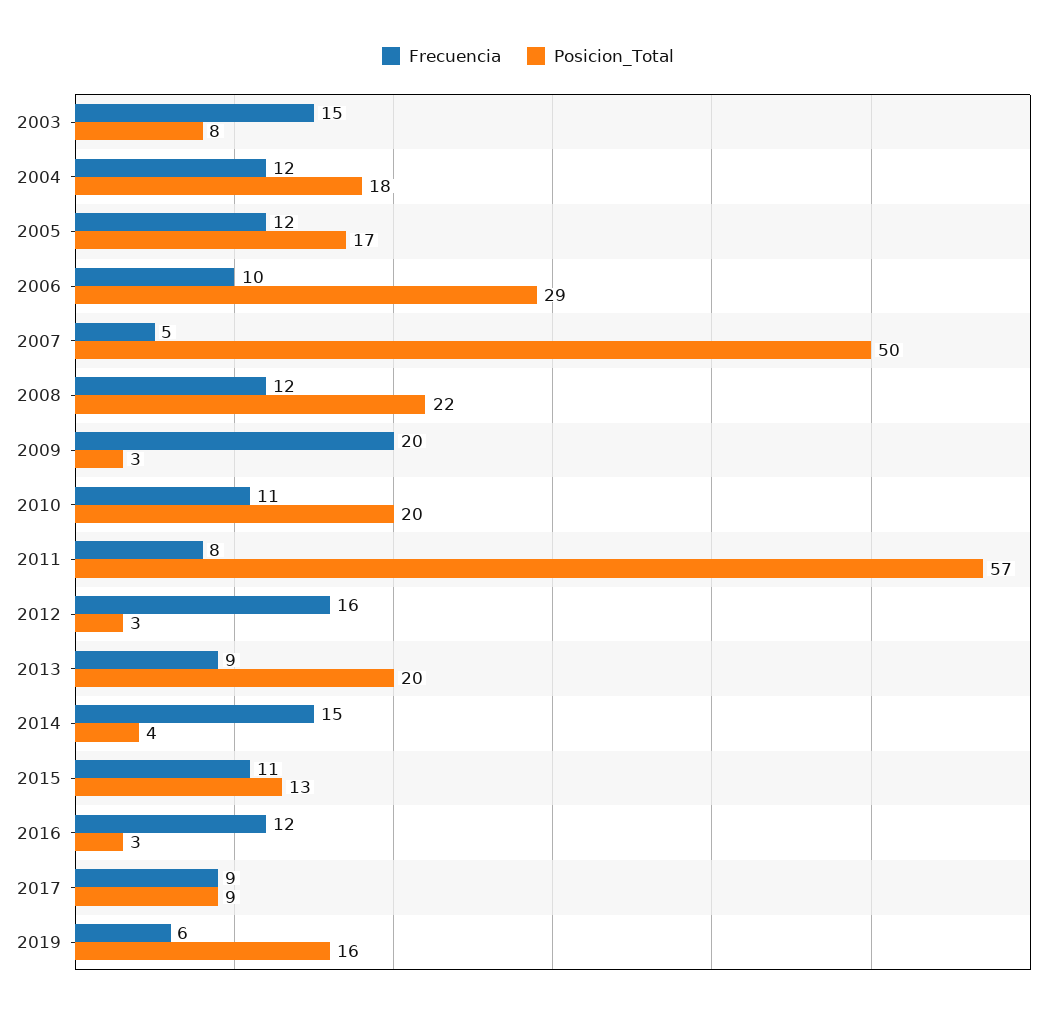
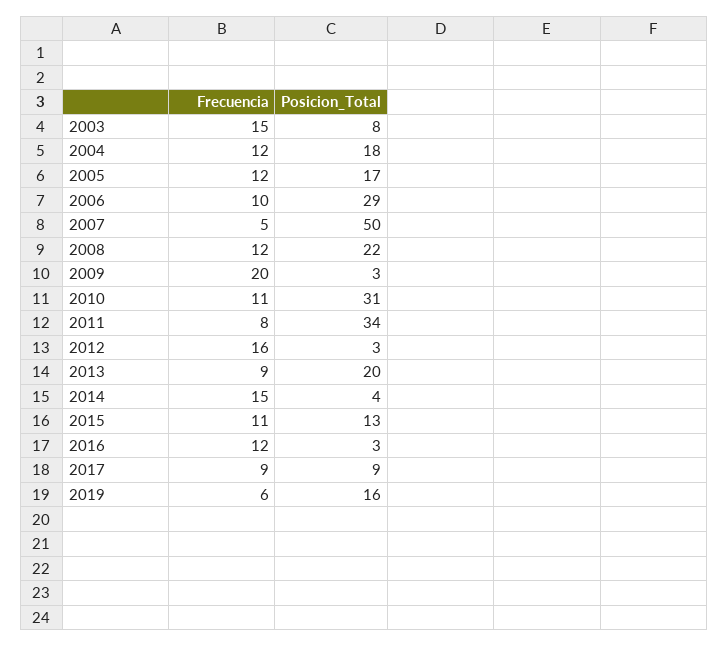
  {
    "Frecuencia": {
      "2003": 15,
      "2004": 12,
      "2005": 12,
      "2006": 10,
      "2007": 5,
      "2008": 12,
      "2009": 20,
      "2010": 11,
      "2011": 8,
      "2012": 16,
      "2013": 9,
      "2014": 15,
      "2015": 11,
      "2016": 12,
      "2017": 9,
      "2019": 6
    },
    "Posicion_Total": {
      "2003": 8,
      "2004": 18,
      "2005": 17,
      "2006": 29,
      "2007": 50,
      "2008": 22,
      "2009": 3,
-     "2010": 20,
+     "2010": 31,
-     "2011": 57,
+     "2011": 34,
      "2012": 3,
      "2013": 20,
      "2014": 4,
      "2015": 13,
      "2016": 3,
      "2017": 9,
      "2019": 16
    }
  }

